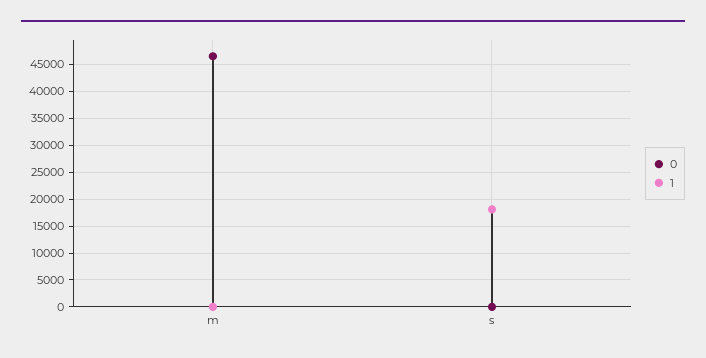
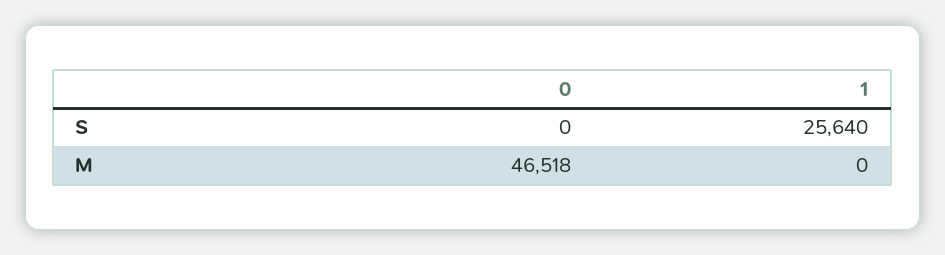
  {
    "0": {
      "m": 46518,
      "s": 0
    },
    "1": {
      "m": 0,
-     "s": 17500
+     "s": 25640
    }
  }

